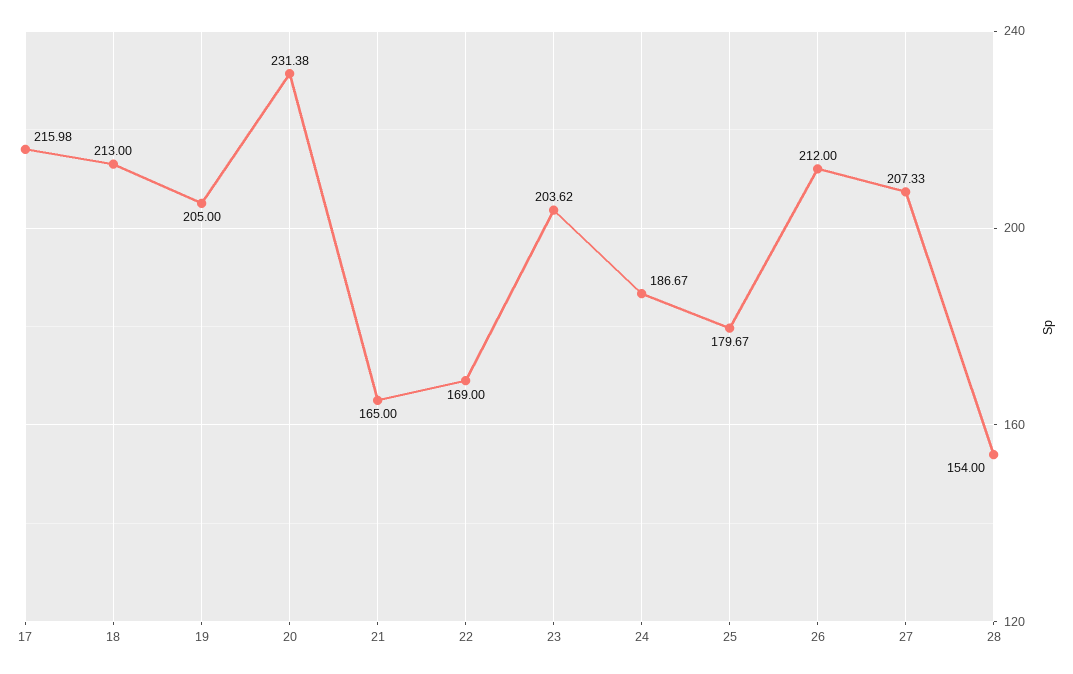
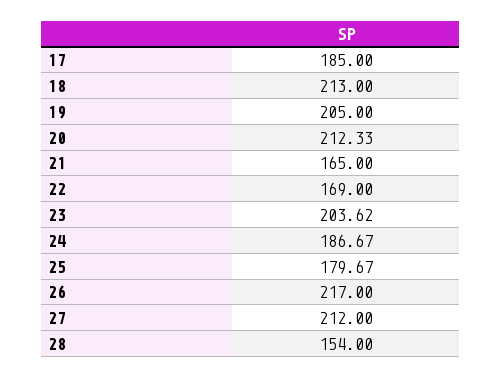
  {
-   "17": 215.98,
+   "17": 185,
    "18": 213,
    "19": 205,
-   "20": 231.38,
+   "20": 212.33,
    "21": 165,
    "22": 169,
    "23": 203.62,
    "24": 186.67,
    "25": 179.67,
-   "26": 212,
+   "26": 217,
-   "27": 207.33,
+   "27": 212,
    "28": 154
  }

